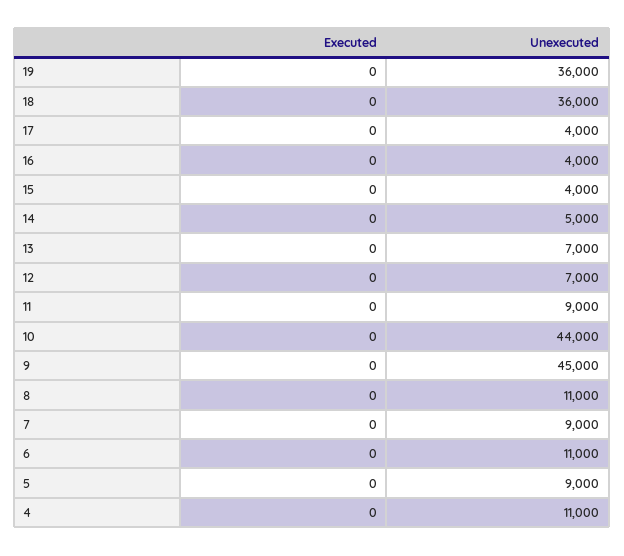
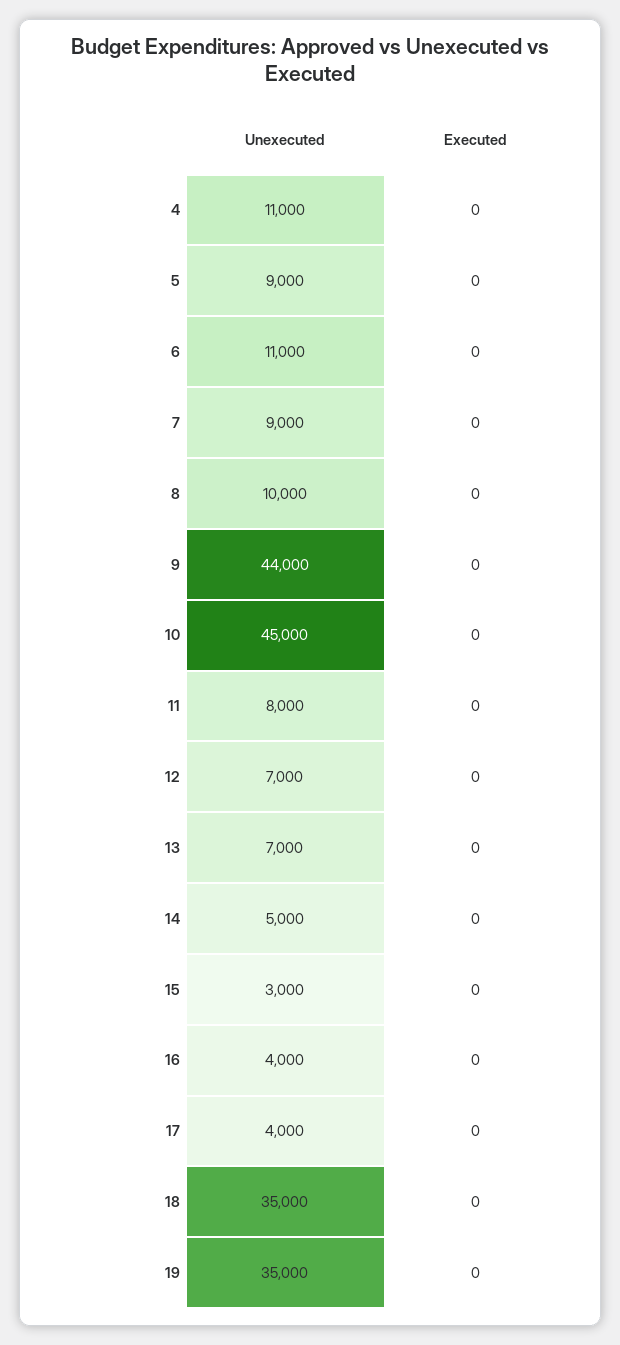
  {
    "Executed": {
      "19": 0,
      "18": 0,
      "17": 0,
      "16": 0,
      "15": 0,
      "14": 0,
      "13": 0,
      "12": 0,
      "11": 0,
      "10": 0,
      "9": 0,
      "8": 0,
      "7": 0,
      "6": 0,
      "5": 0,
      "4": 0
    },
    "Unexecuted": {
-     "19": 36000,
+     "19": 35000,
-     "18": 36000,
+     "18": 35000,
      "17": 4000,
      "16": 4000,
-     "15": 4000,
+     "15": 3000,
      "14": 5000,
      "13": 7000,
      "12": 7000,
-     "11": 9000,
+     "11": 8000,
-     "10": 44000,
+     "10": 45000,
-     "9": 45000,
+     "9": 44000,
-     "8": 11000,
+     "8": 10000,
      "7": 9000,
      "6": 11000,
      "5": 9000,
      "4": 11000
    }
  }

